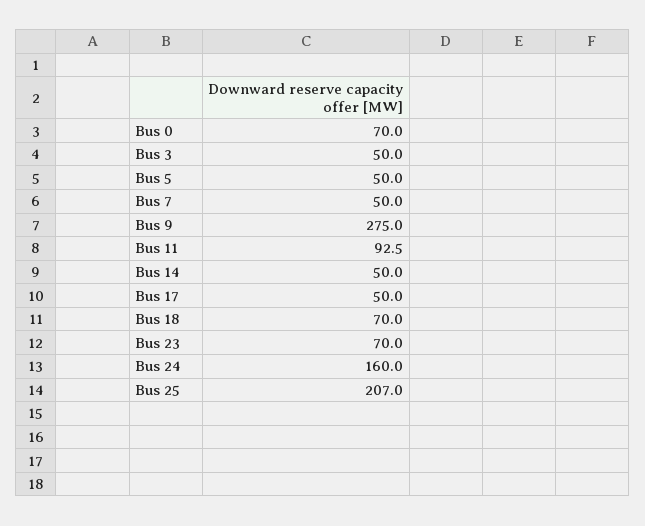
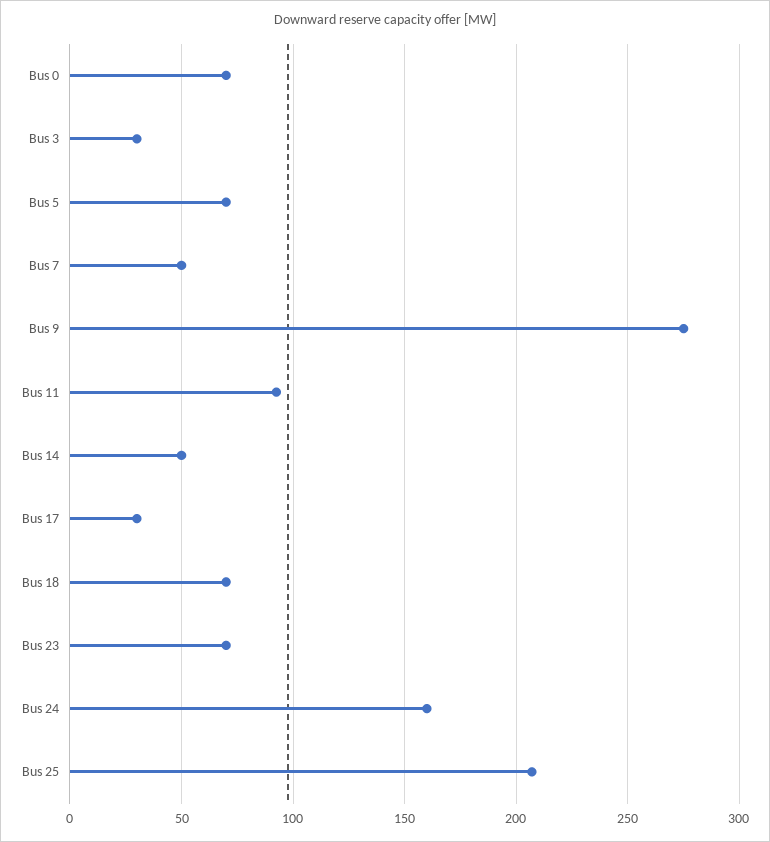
  {
    "Bus 0": 70,
-   "Bus 3": 50,
+   "Bus 3": 30,
-   "Bus 5": 50,
+   "Bus 5": 70,
    "Bus 7": 50,
    "Bus 9": 275,
    "Bus 11": 92.5,
    "Bus 14": 50,
-   "Bus 17": 50,
+   "Bus 17": 30,
    "Bus 18": 70,
    "Bus 23": 70,
    "Bus 24": 160,
    "Bus 25": 207
  }

